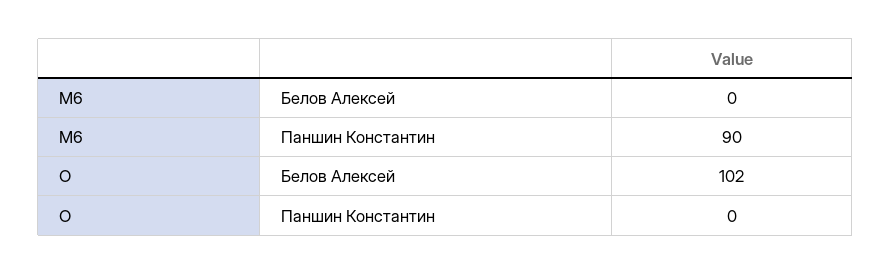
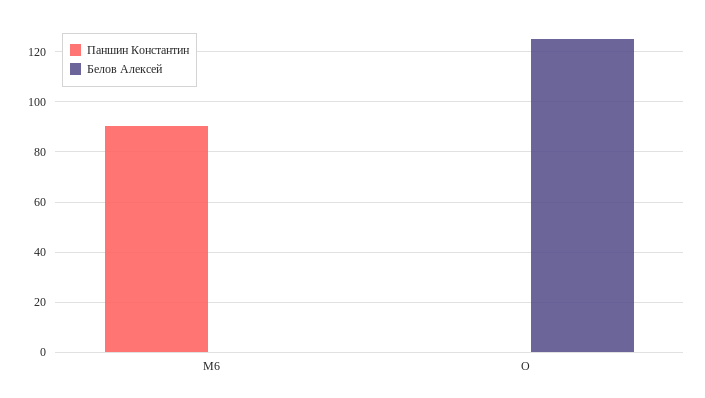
  {
    "Белов Алексей": {
      "M6": 0,
-     "O": 102
+     "O": 125
    },
    "Паншин Константин": {
      "M6": 90,
      "O": 0
    }
  }

